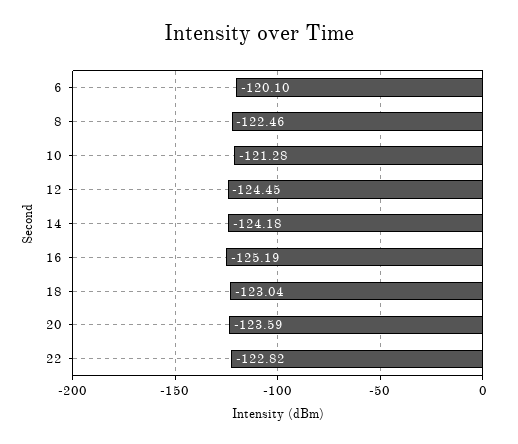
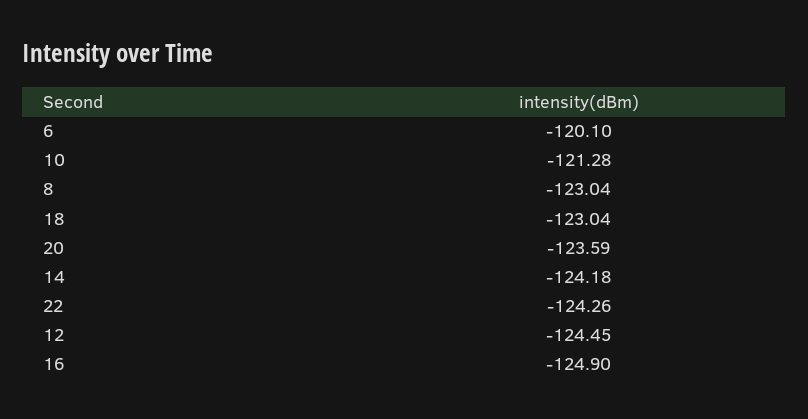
  {
    "6": -120.1,
-   "8": -122.46,
+   "8": -123.04,
    "10": -121.28,
    "12": -124.45,
    "14": -124.18,
-   "16": -125.19,
+   "16": -124.9,
    "18": -123.04,
    "20": -123.59,
-   "22": -122.82
+   "22": -124.26
  }

